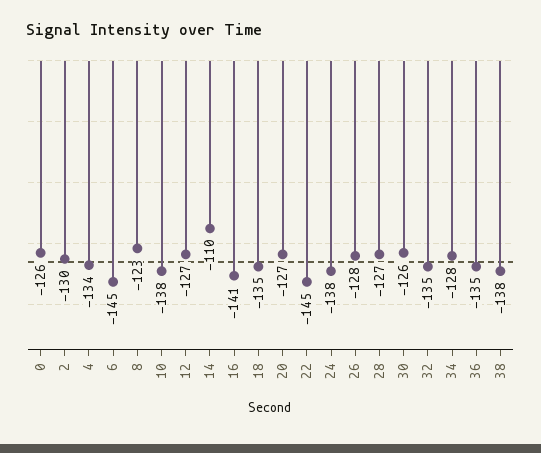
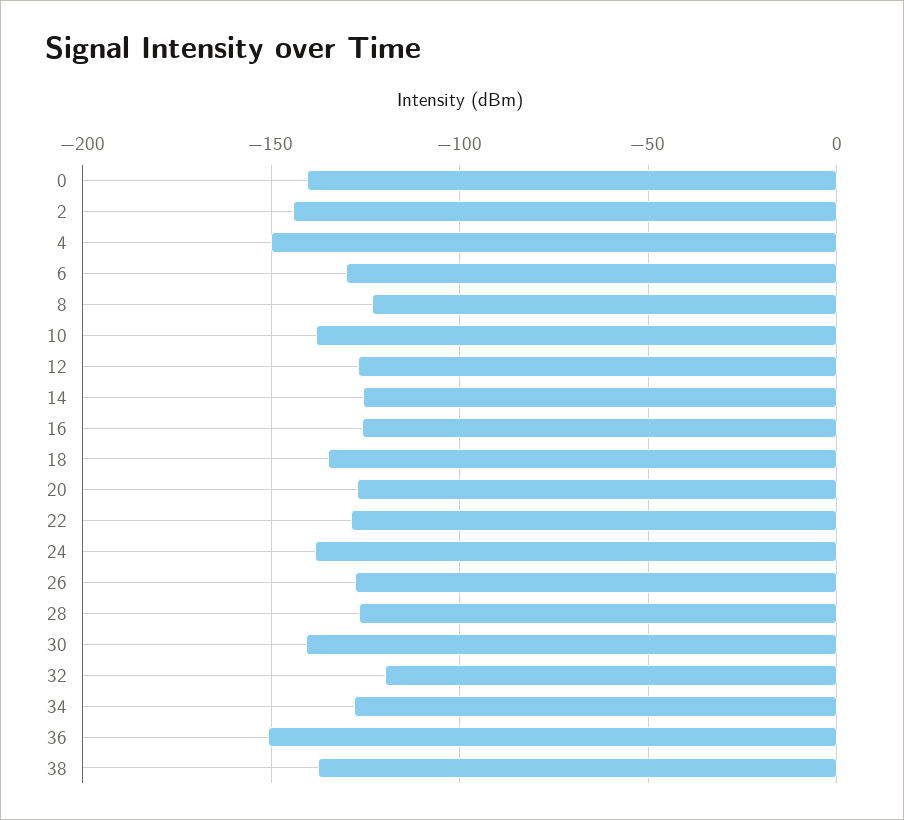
  {
-   "0": -126,
+   "0": -140,
-   "2": -130,
+   "2": -145,
-   "4": -134,
+   "4": -150,
-   "6": -145,
+   "6": -130,
    "8": -123,
    "10": -138,
    "12": -127,
-   "14": -110,
+   "14": -125,
-   "16": -141,
+   "16": -125,
    "18": -135,
    "20": -127,
-   "22": -145,
+   "22": -130,
    "24": -138,
    "26": -128,
    "28": -127,
-   "30": -126,
+   "30": -140,
-   "32": -135,
+   "32": -120,
    "34": -128,
-   "36": -135,
+   "36": -150,
    "38": -138
  }

